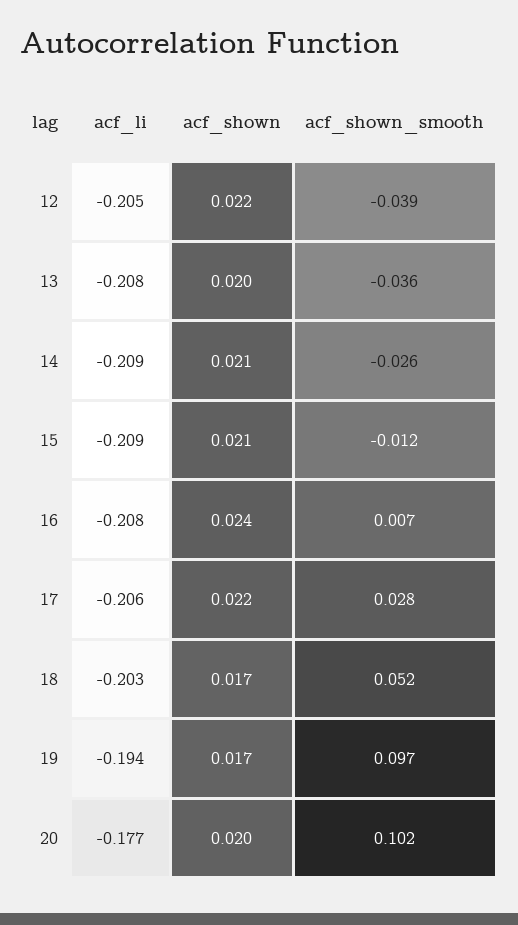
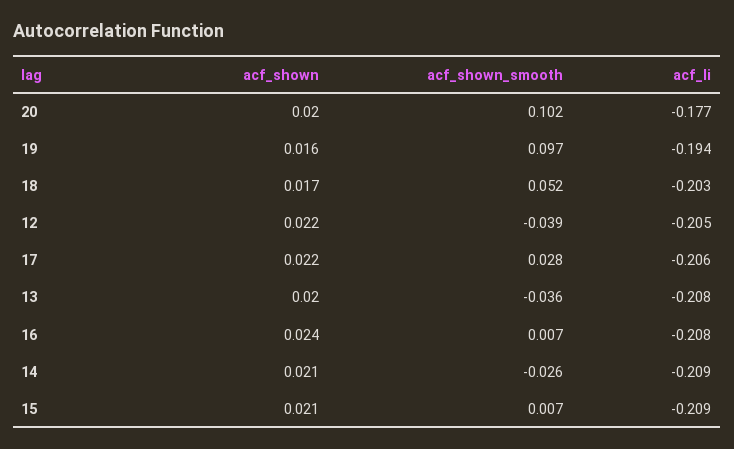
  {
    "acf_li": {
      "12": -0.205,
      "13": -0.208,
      "14": -0.209,
      "15": -0.209,
      "16": -0.208,
      "17": -0.206,
      "18": -0.203,
      "19": -0.194,
      "20": -0.177
    },
    "acf_shown": {
      "12": 0.022,
      "13": 0.02,
      "14": 0.021,
      "15": 0.021,
      "16": 0.024,
      "17": 0.022,
      "18": 0.017,
-     "19": 0.017,
+     "19": 0.016,
      "20": 0.02
    },
    "acf_shown_smooth": {
      "12": -0.039,
      "13": -0.036,
      "14": -0.026,
-     "15": -0.012,
+     "15": 0.007,
      "16": 0.007,
      "17": 0.028,
      "18": 0.052,
      "19": 0.097,
      "20": 0.102
    }
  }

